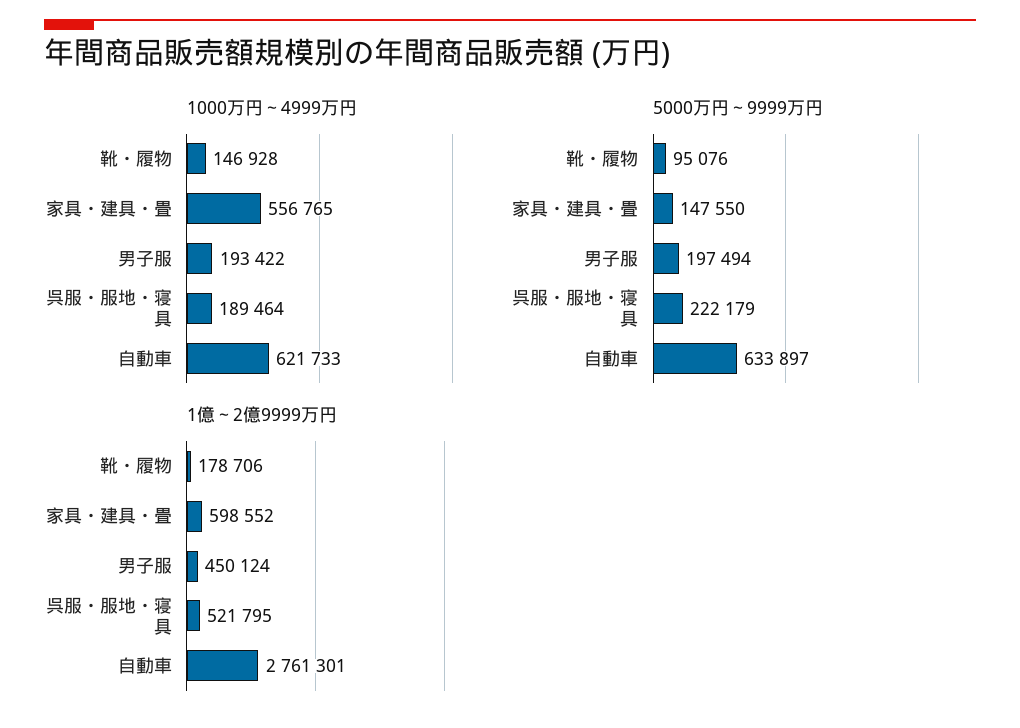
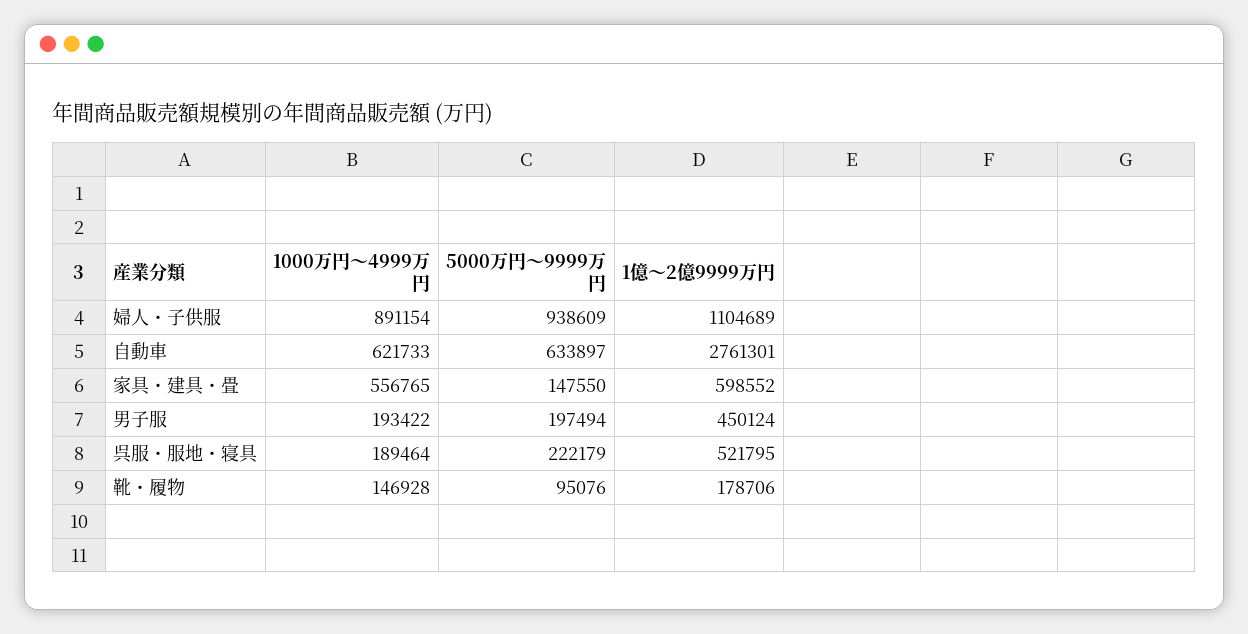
  {
    "1000万円～4999万円": {
      "靴・履物": 146928,
      "家具・建具・畳": 556765,
      "男子服": 193422,
      "呉服・服地・寝具": 189464,
-     "自動車": 621733
+     "自動車": 621733,
+     "婦人・子供服": 891154
    },
    "5000万円～9999万円": {
      "靴・履物": 95076,
      "家具・建具・畳": 147550,
      "男子服": 197494,
      "呉服・服地・寝具": 222179,
-     "自動車": 633897
+     "自動車": 633897,
+     "婦人・子供服": 938609
    },
    "1億～2億9999万円": {
      "靴・履物": 178706,
      "家具・建具・畳": 598552,
      "男子服": 450124,
      "呉服・服地・寝具": 521795,
-     "自動車": 2761301
+     "自動車": 2761301,
+     "婦人・子供服": 1104689
    }
  }

